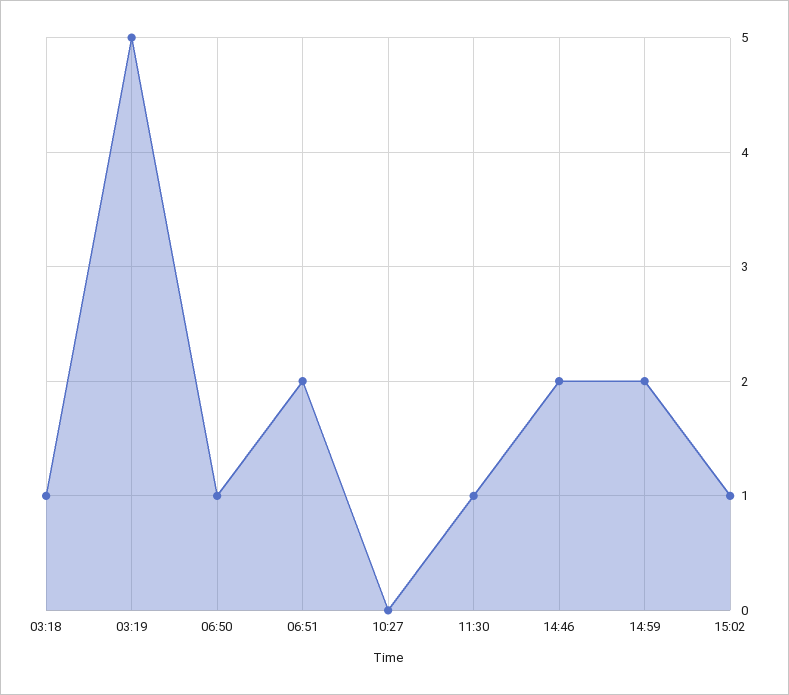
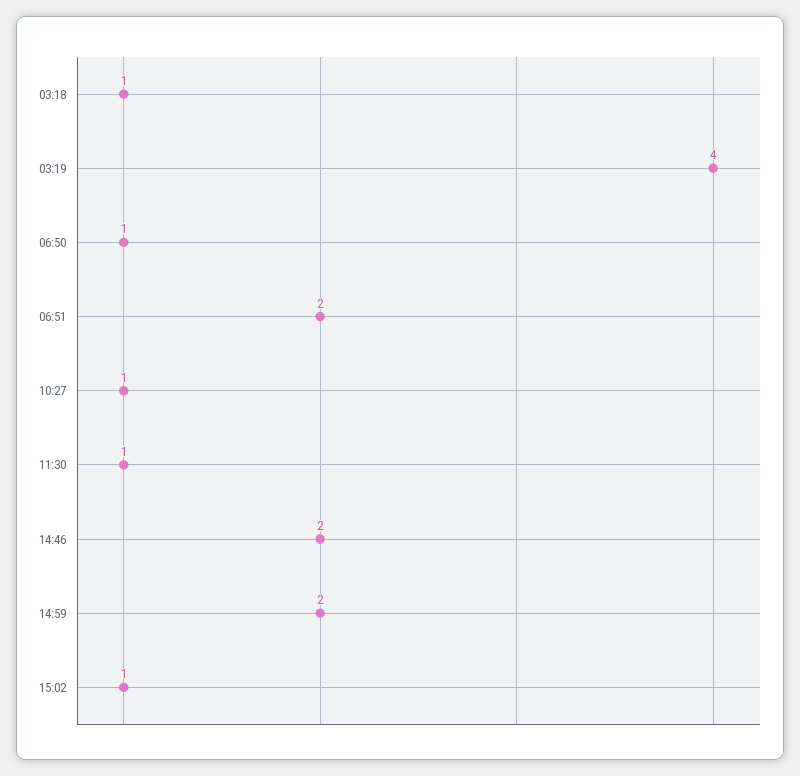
  {
    "03:18": 1,
-   "03:19": 5,
+   "03:19": 4,
    "06:50": 1,
    "06:51": 2,
-   "10:27": 0,
+   "10:27": 1,
    "11:30": 1,
    "14:46": 2,
    "14:59": 2,
    "15:02": 1
  }

